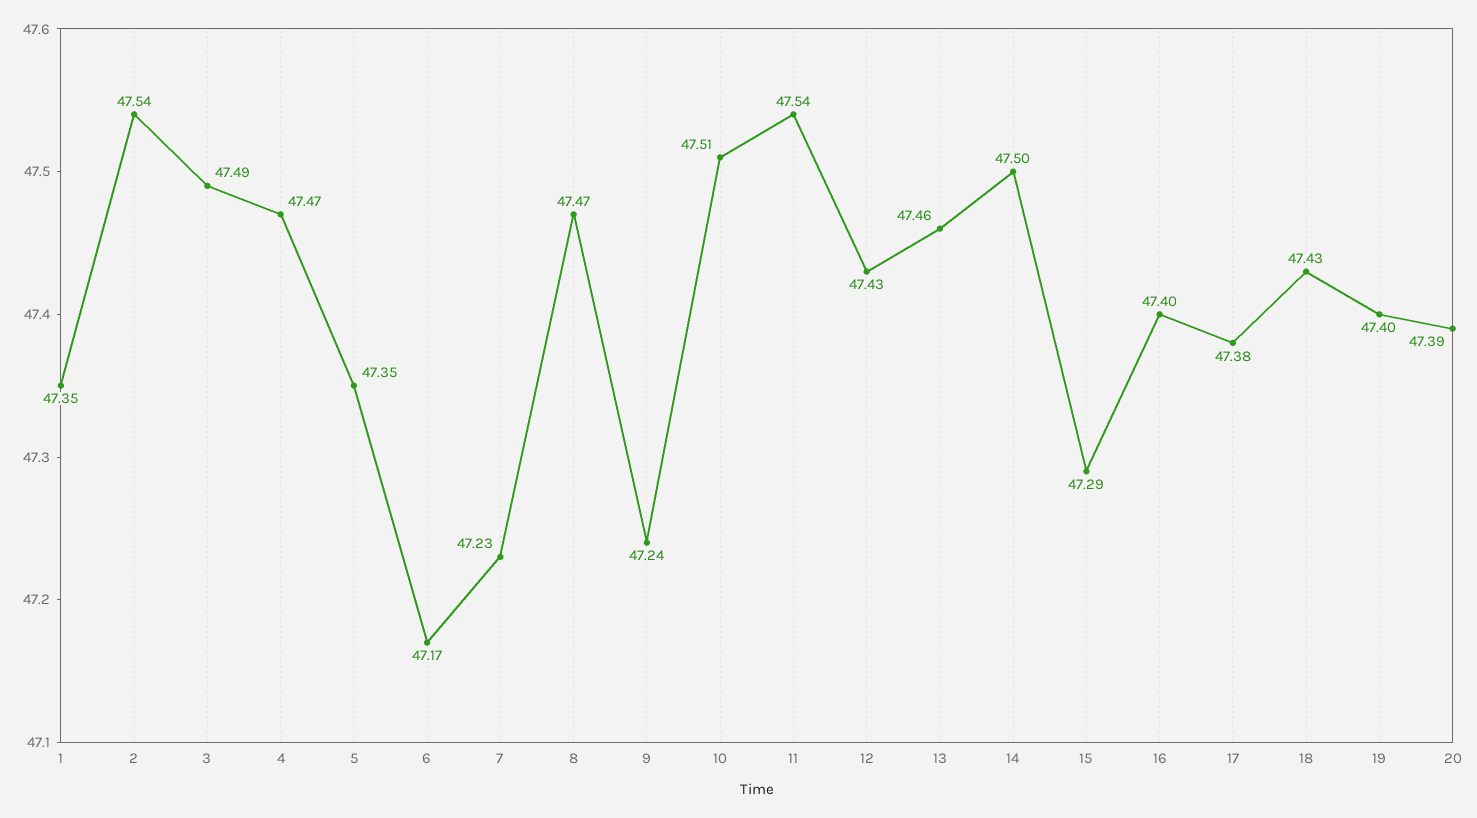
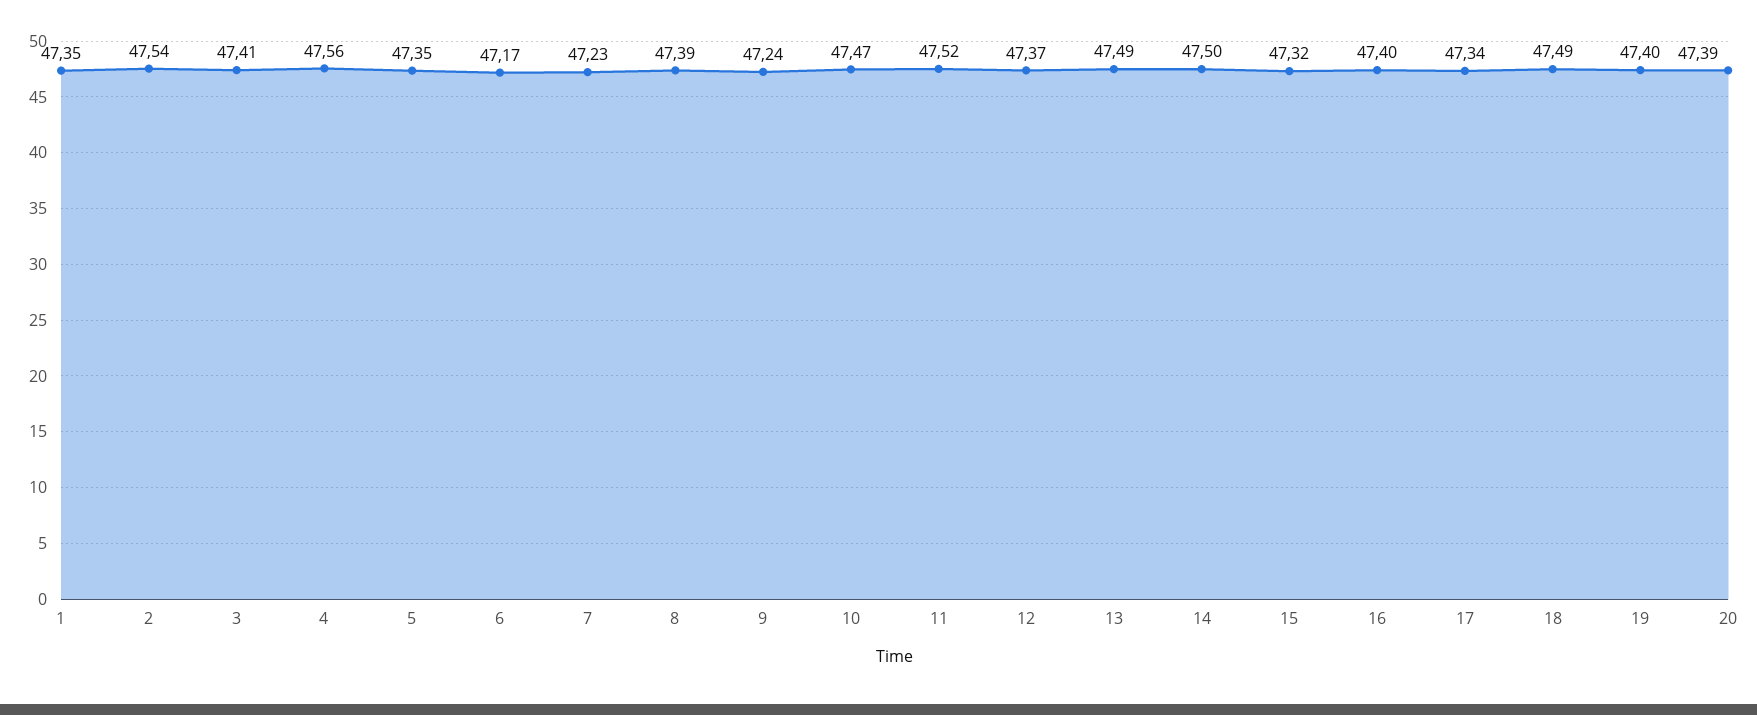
  {
    "1": 47.35,
    "2": 47.54,
-   "3": 47.49,
+   "3": 47.41,
-   "4": 47.47,
+   "4": 47.56,
    "5": 47.35,
    "6": 47.17,
    "7": 47.23,
-   "8": 47.47,
+   "8": 47.39,
    "9": 47.24,
-   "10": 47.51,
+   "10": 47.47,
-   "11": 47.54,
+   "11": 47.52,
-   "12": 47.43,
+   "12": 47.37,
-   "13": 47.46,
+   "13": 47.49,
    "14": 47.5,
-   "15": 47.29,
+   "15": 47.32,
    "16": 47.4,
-   "17": 47.38,
+   "17": 47.34,
-   "18": 47.43,
+   "18": 47.49,
    "19": 47.4,
    "20": 47.39
  }

